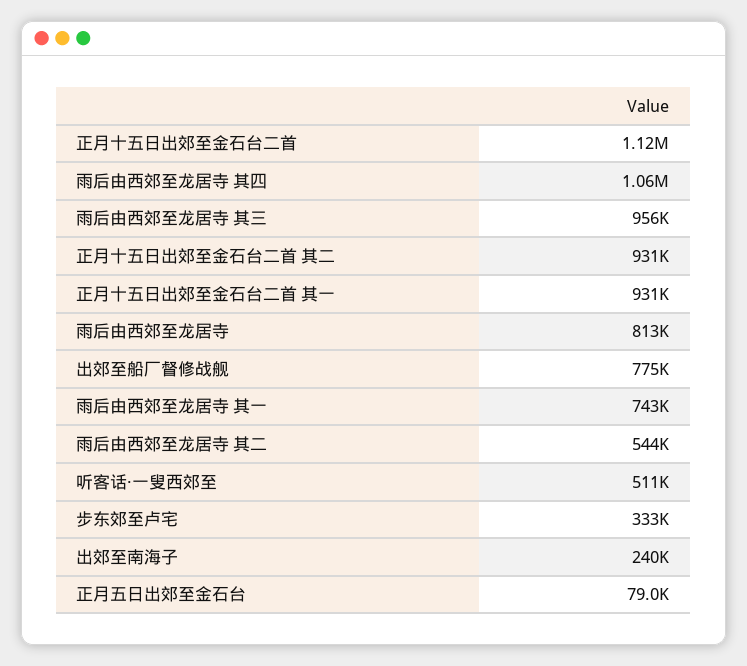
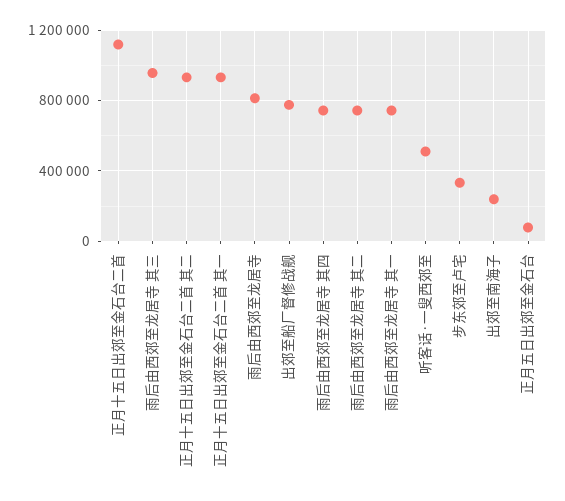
  {
    "正月十五日出郊至金石台二首": 1120000,
-   "雨后由西郊至龙居寺 其四": 1060000,
+   "雨后由西郊至龙居寺 其四": 750000,
    "雨后由西郊至龙居寺 其三": 956000,
    "正月十五日出郊至金石台二首 其二": 931000,
    "正月十五日出郊至金石台二首 其一": 931000,
    "雨后由西郊至龙居寺": 813000,
    "出郊至船厂督修战舰": 775000,
    "雨后由西郊至龙居寺 其一": 743000,
-   "雨后由西郊至龙居寺 其二": 544000,
+   "雨后由西郊至龙居寺 其二": 750000,
    "听客话·一叟西郊至": 511000,
    "步东郊至卢宅": 333000,
    "出郊至南海子": 240000,
    "正月五日出郊至金石台": 79000
  }

